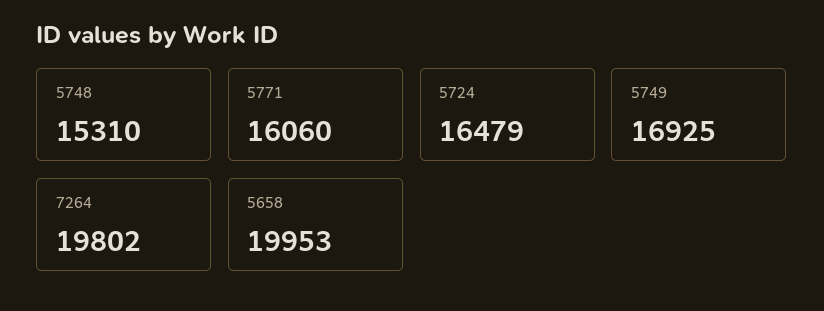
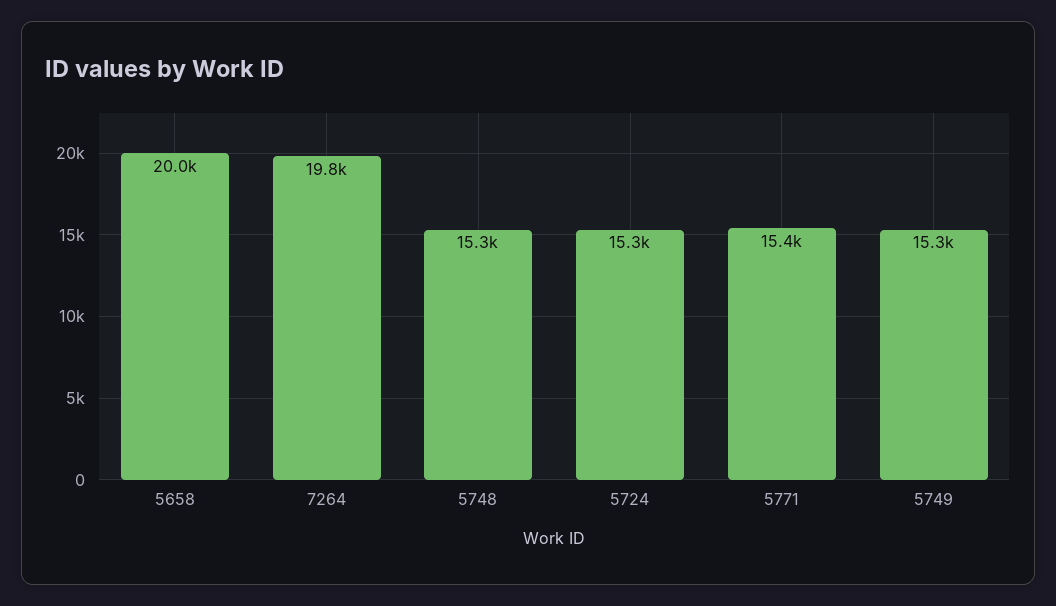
  {
    "5748": 15310,
-   "5771": 16060,
+   "5771": 15400,
-   "5724": 16479,
+   "5724": 15300,
-   "5749": 16925,
+   "5749": 15300,
    "7264": 19802,
    "5658": 19953
  }

